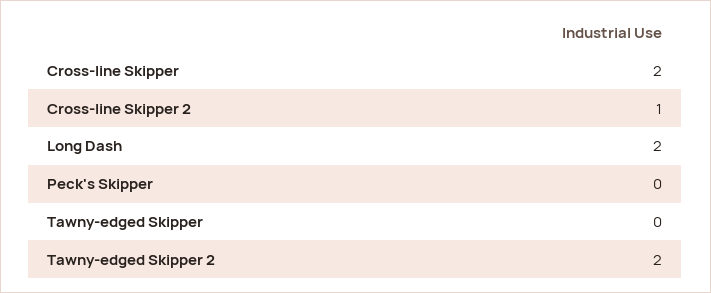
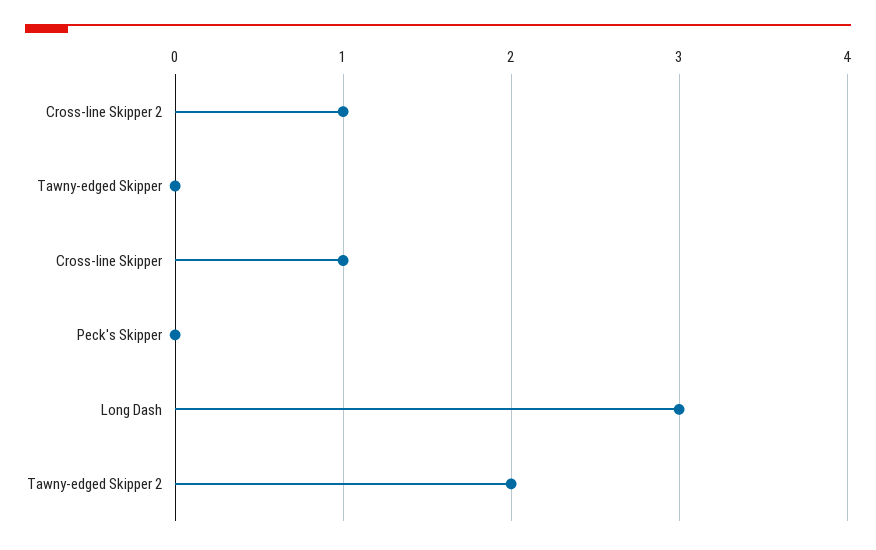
  {
-   "Cross-line Skipper": 2,
+   "Cross-line Skipper": 1,
    "Cross-line Skipper 2": 1,
-   "Long Dash": 2,
+   "Long Dash": 3,
    "Peck's Skipper": 0,
    "Tawny-edged Skipper": 0,
    "Tawny-edged Skipper 2": 2
  }

